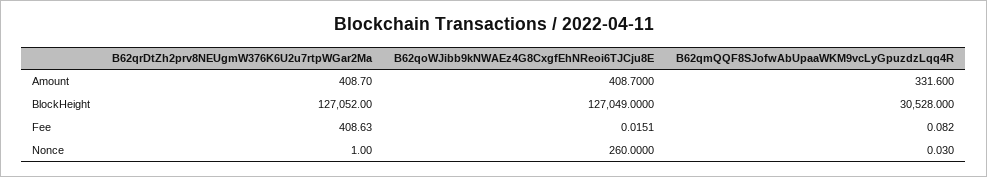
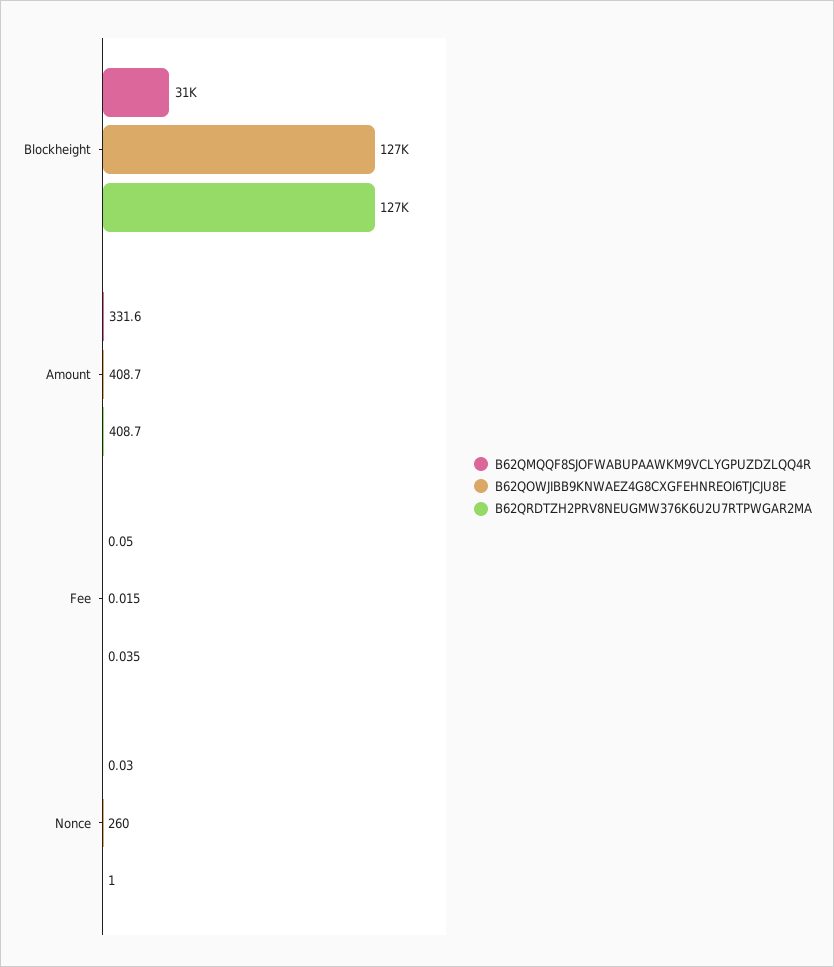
  {
    "B62qrDtZh2prv8NEUgmW376K6U2u7rtpWGar2Ma": {
      "Amount": 408.7,
      "BlockHeight": 127052,
-     "Fee": 408.63,
+     "Fee": 0.035,
      "Nonce": 1
    },
    "B62qoWJibb9kNWAEz4G8CxgfEhNReoi6TJCju8E": {
      "Amount": 408.7,
      "BlockHeight": 127049,
      "Fee": 0.0151,
      "Nonce": 260
    },
    "B62qmQQF8SJofwAbUpaaWKM9vcLyGpuzdzLqq4R": {
      "Amount": 331.6,
      "BlockHeight": 30528,
-     "Fee": 0.082,
+     "Fee": 0.05,
      "Nonce": 0.03
    }
  }

